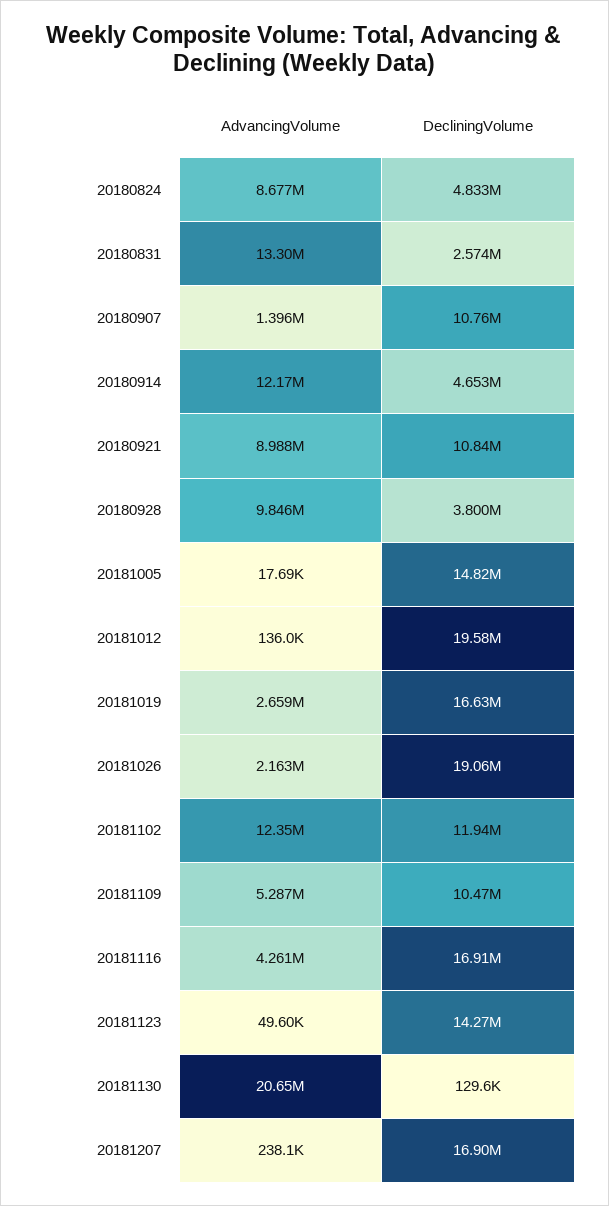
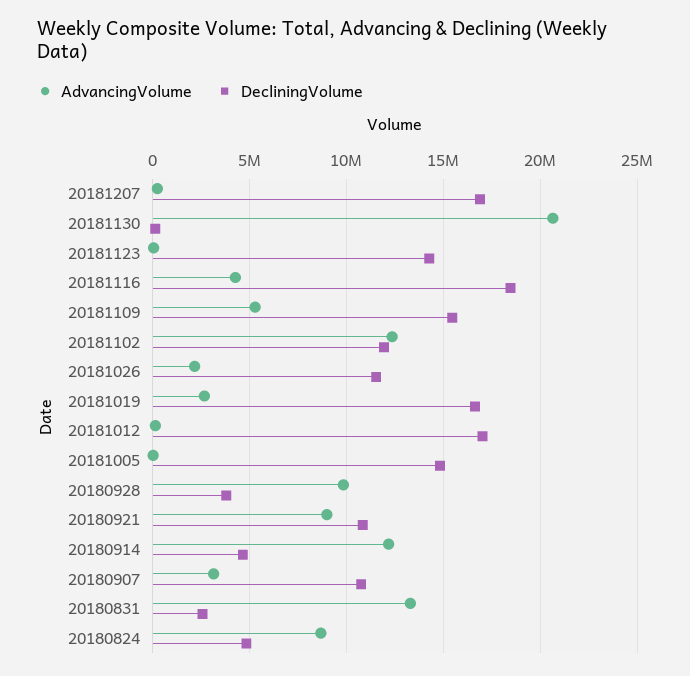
  {
    "AdvancingVolume": {
      "20180824": 8677000,
      "20180831": 13300000,
-     "20180907": 1396000,
+     "20180907": 3000000,
      "20180914": 12170000,
      "20180921": 8988000,
      "20180928": 9846000,
      "20181005": 17690,
      "20181012": 136000,
      "20181019": 2659000,
      "20181026": 2163000,
      "20181102": 12350000,
      "20181109": 5287000,
      "20181116": 4261000,
      "20181123": 49600,
      "20181130": 20650000,
      "20181207": 238100
    },
    "DecliningVolume": {
      "20180824": 4833000,
      "20180831": 2574000,
      "20180907": 10760000,
      "20180914": 4653000,
      "20180921": 10840000,
      "20180928": 3800000,
      "20181005": 14820000,
-     "20181012": 19580000,
+     "20181012": 17000000,
      "20181019": 16630000,
-     "20181026": 19060000,
+     "20181026": 11500000,
      "20181102": 11940000,
-     "20181109": 10470000,
+     "20181109": 15500000,
-     "20181116": 16910000,
+     "20181116": 18500000,
      "20181123": 14270000,
      "20181130": 129600,
      "20181207": 16900000
    }
  }

